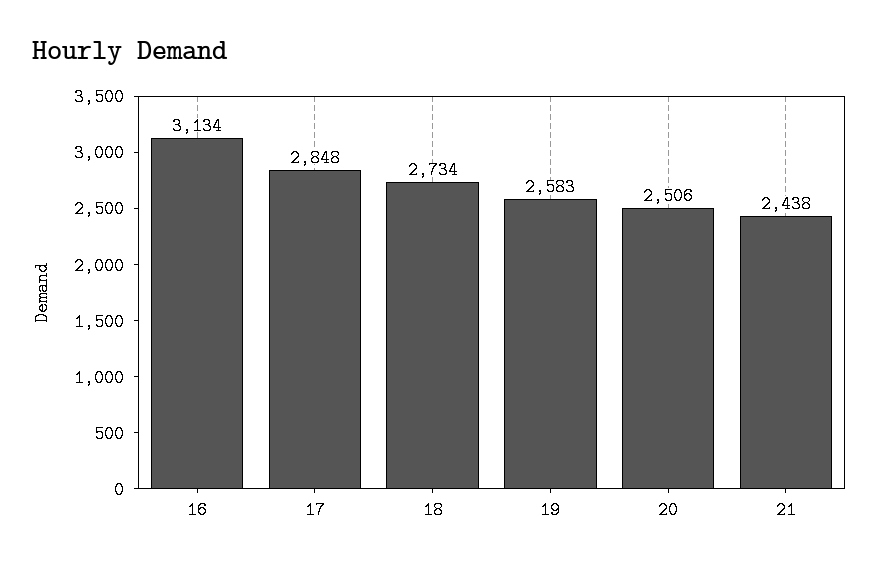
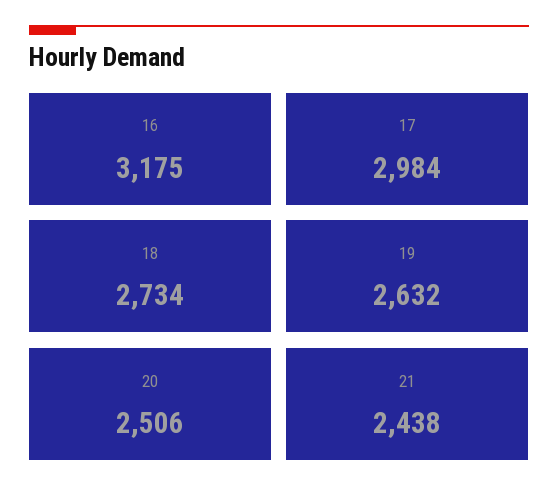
  {
-   "16": 3134,
+   "16": 3175,
-   "17": 2848,
+   "17": 2984,
    "18": 2734,
-   "19": 2583,
+   "19": 2632,
    "20": 2506,
    "21": 2438
  }

